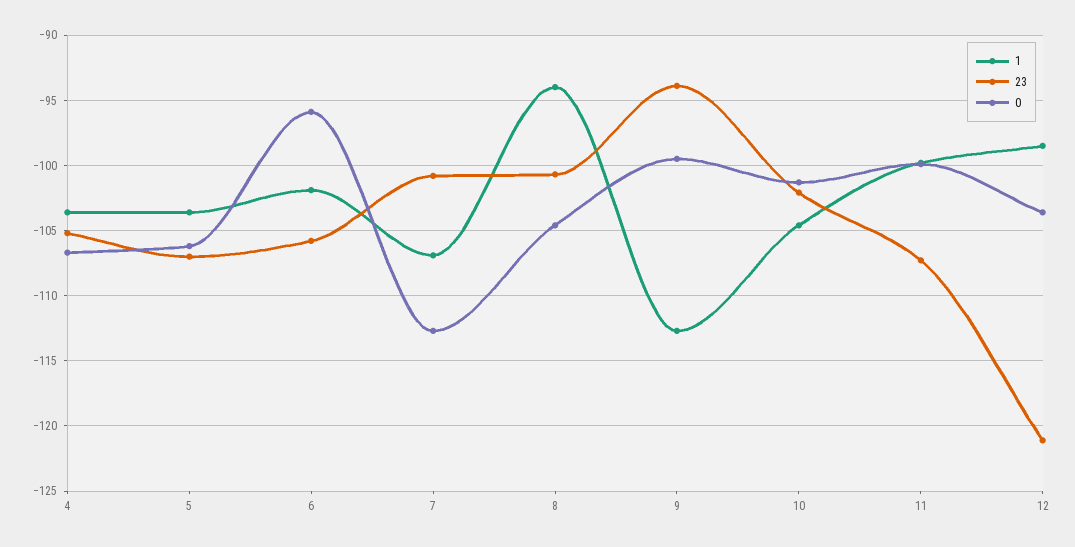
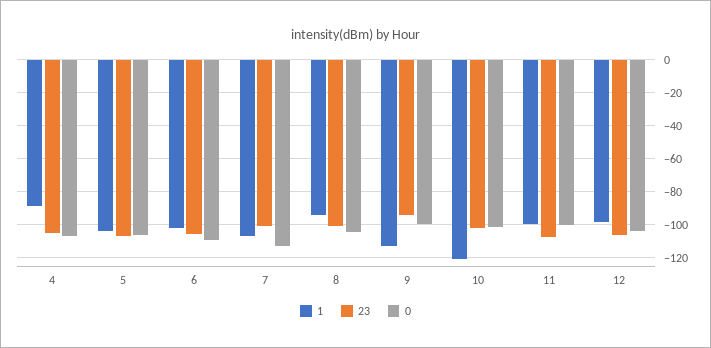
  {
    "1": {
-     "4": -103.5,
+     "4": -90,
      "5": -103.5,
      "6": -102,
      "7": -107,
      "8": -94,
      "9": -112.5,
-     "10": -104.5,
+     "10": -120,
      "11": -100,
      "12": -98.5
    },
    "23": {
      "4": -105,
      "5": -107,
      "6": -106,
      "7": -101,
      "8": -100.5,
      "9": -94,
      "10": -102,
      "11": -107.5,
-     "12": -121
+     "12": -105
    },
    "0": {
      "4": -106.5,
      "5": -106,
-     "6": -96,
+     "6": -110,
      "7": -112.5,
      "8": -104.5,
      "9": -99.5,
      "10": -101.5,
      "11": -100,
      "12": -103.5
    }
  }

